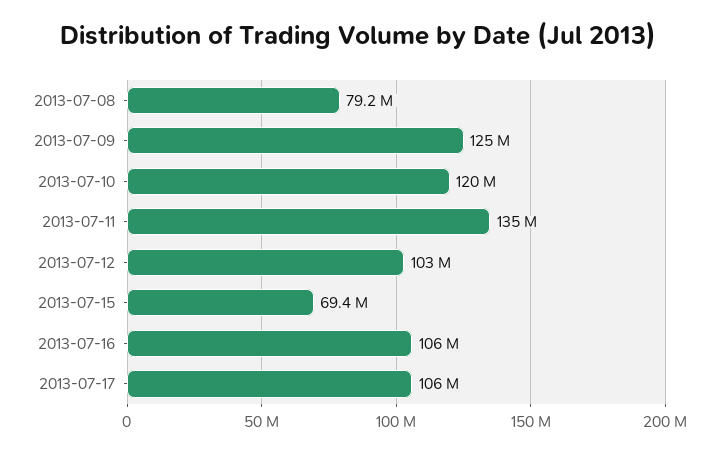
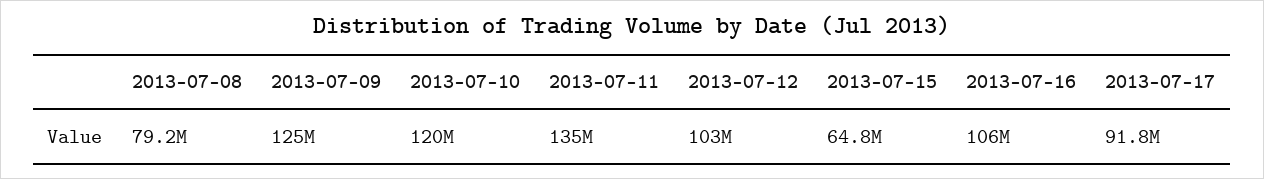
  {
    "2013-07-08": 79200000,
    "2013-07-09": 125000000,
    "2013-07-10": 120000000,
    "2013-07-11": 135000000,
    "2013-07-12": 103000000,
-   "2013-07-15": 69400000,
+   "2013-07-15": 64800000,
    "2013-07-16": 106000000,
-   "2013-07-17": 106000000
+   "2013-07-17": 91800000
  }

